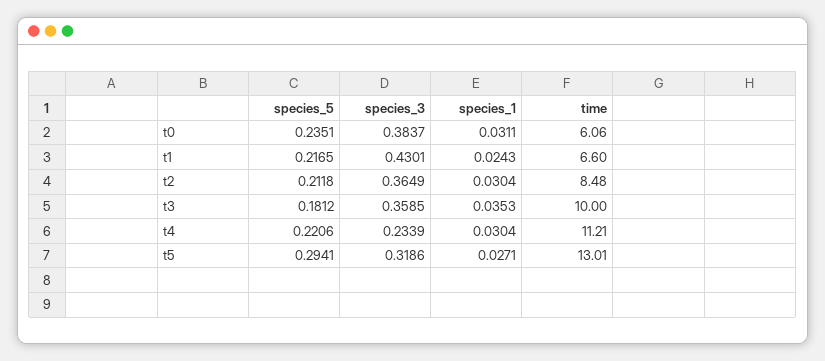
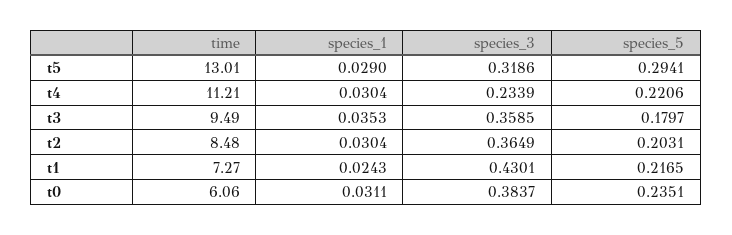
  {
    "species_5": {
      "t0": 0.2351,
      "t1": 0.2165,
-     "t2": 0.2118,
+     "t2": 0.2031,
-     "t3": 0.1812,
+     "t3": 0.1797,
      "t4": 0.2206,
      "t5": 0.2941
    },
    "species_3": {
      "t0": 0.3837,
      "t1": 0.4301,
      "t2": 0.3649,
      "t3": 0.3585,
      "t4": 0.2339,
      "t5": 0.3186
    },
    "species_1": {
      "t0": 0.0311,
      "t1": 0.0243,
      "t2": 0.0304,
      "t3": 0.0353,
      "t4": 0.0304,
-     "t5": 0.0271
+     "t5": 0.029
    },
    "time": {
      "t0": 6.06,
-     "t1": 6.6,
+     "t1": 7.27,
      "t2": 8.48,
-     "t3": 10,
+     "t3": 9.49,
      "t4": 11.21,
      "t5": 13.01
    }
  }

